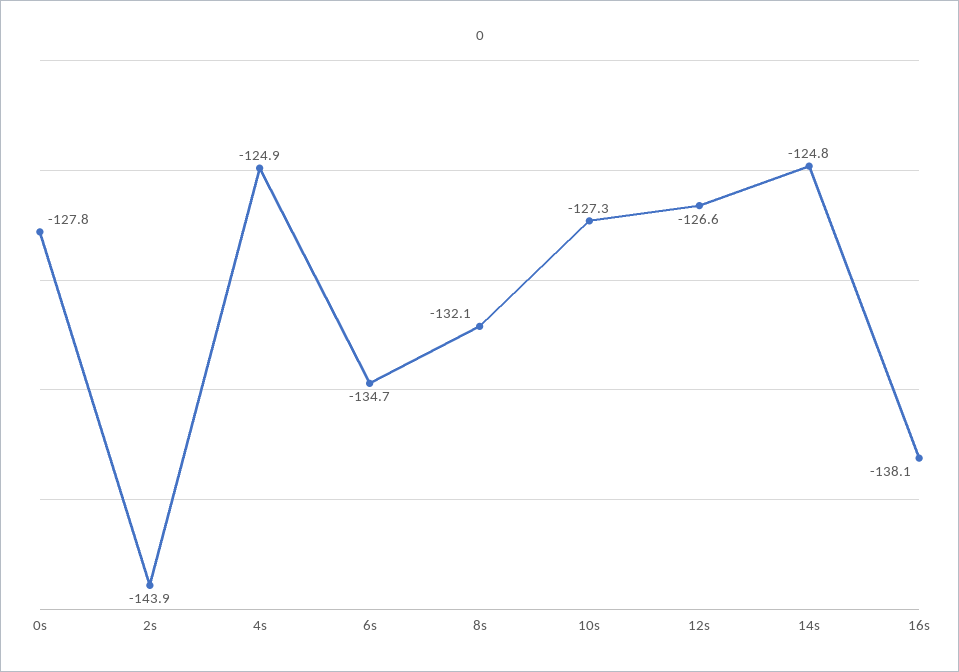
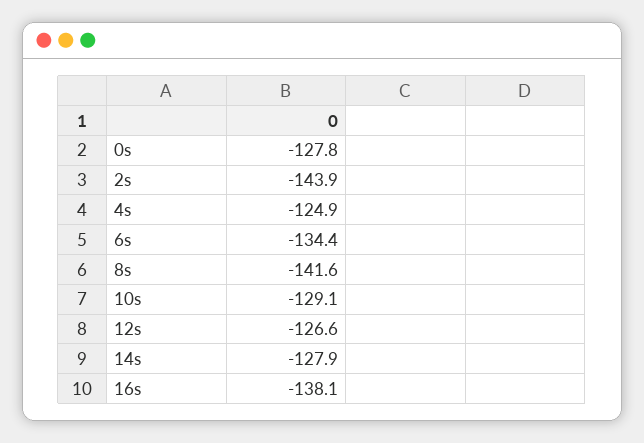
  {
    "0s": -127.8,
    "2s": -143.9,
    "4s": -124.9,
-   "6s": -134.7,
+   "6s": -134.4,
-   "8s": -132.1,
+   "8s": -141.6,
-   "10s": -127.3,
+   "10s": -129.1,
    "12s": -126.6,
-   "14s": -124.8,
+   "14s": -127.9,
    "16s": -138.1
  }

